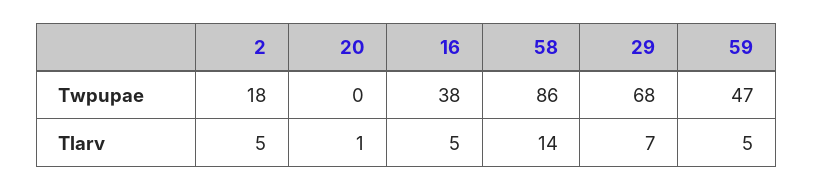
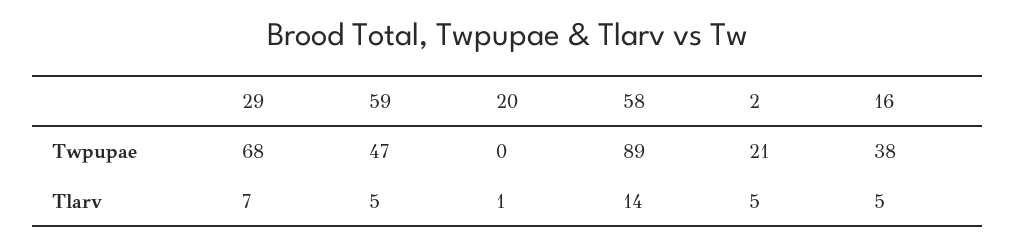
  {
    "2": {
-     "Twpupae": 18,
+     "Twpupae": 21,
      "Tlarv": 5
    },
    "20": {
      "Twpupae": 0,
      "Tlarv": 1
    },
    "16": {
      "Twpupae": 38,
      "Tlarv": 5
    },
    "58": {
-     "Twpupae": 86,
+     "Twpupae": 89,
      "Tlarv": 14
    },
    "29": {
      "Twpupae": 68,
      "Tlarv": 7
    },
    "59": {
      "Twpupae": 47,
      "Tlarv": 5
    }
  }

